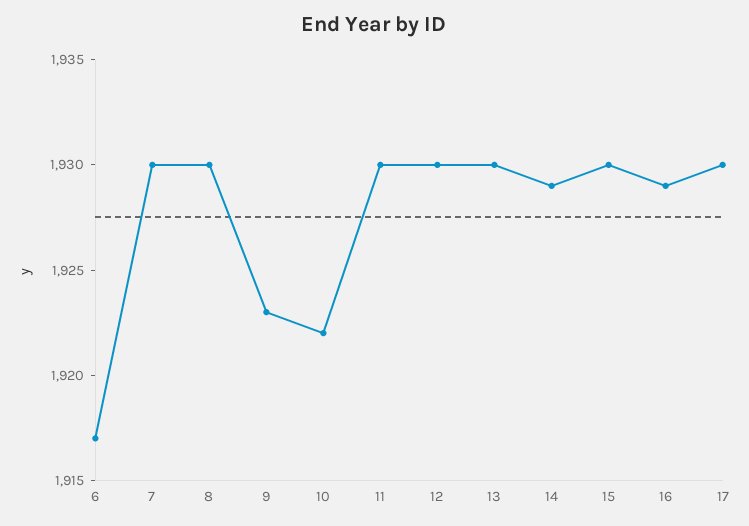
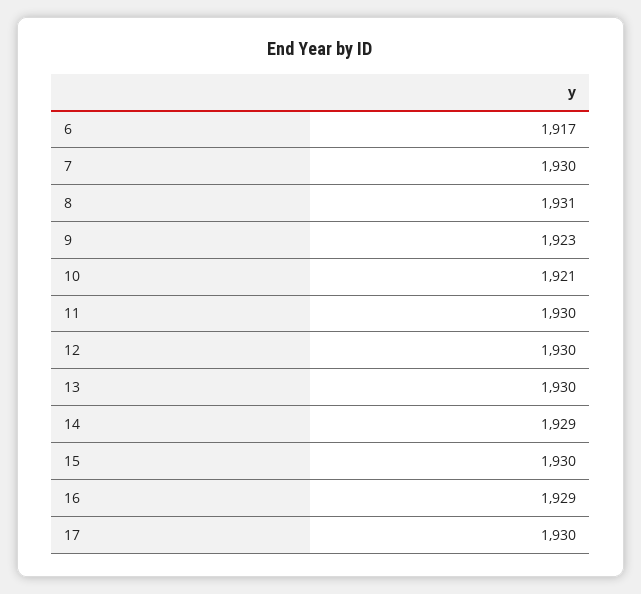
  {
    "6": 1917,
    "7": 1930,
-   "8": 1930,
+   "8": 1931,
    "9": 1923,
-   "10": 1922,
+   "10": 1921,
    "11": 1930,
    "12": 1930,
    "13": 1930,
    "14": 1929,
    "15": 1930,
    "16": 1929,
    "17": 1930
  }

